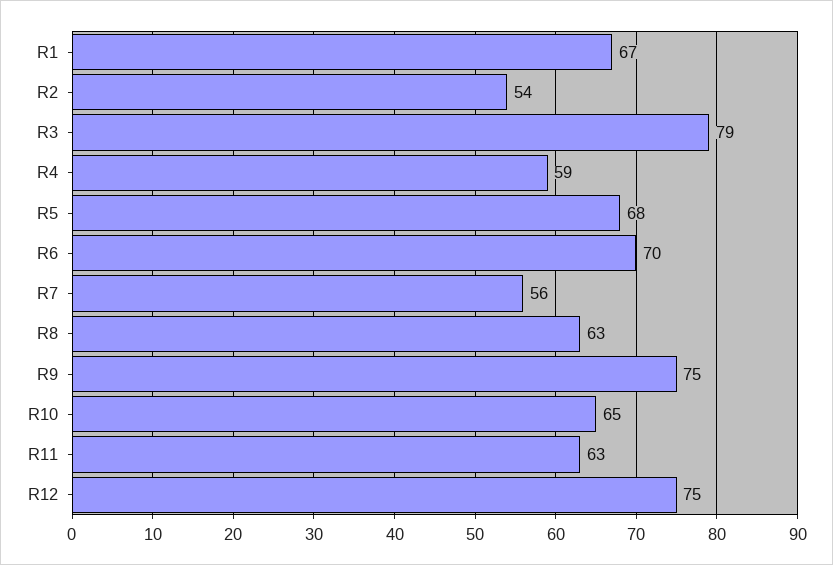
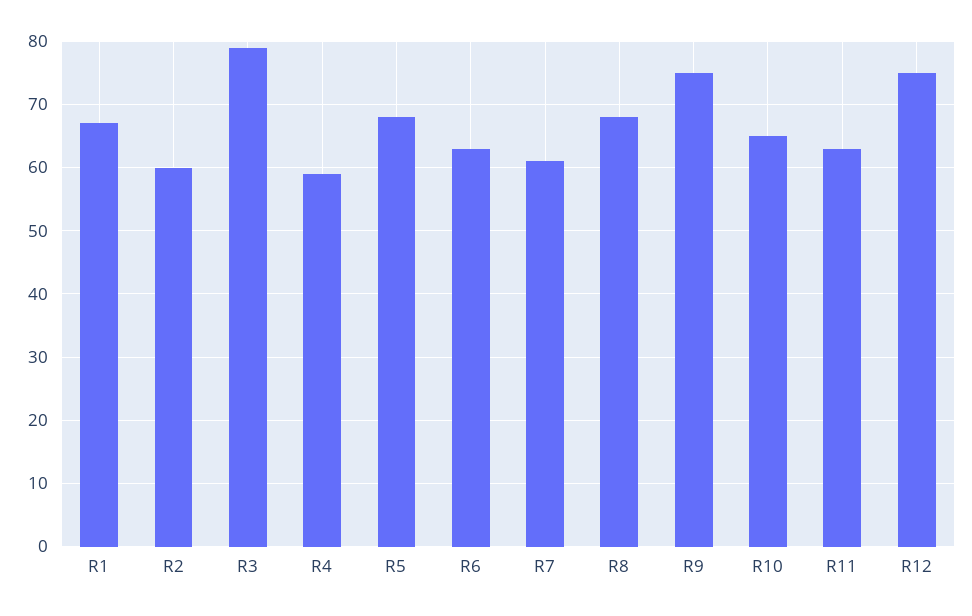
  {
    "R1": 67,
-   "R2": 54,
+   "R2": 60,
    "R3": 79,
    "R4": 59,
    "R5": 68,
-   "R6": 70,
+   "R6": 63,
-   "R7": 56,
+   "R7": 61,
-   "R8": 63,
+   "R8": 68,
    "R9": 75,
    "R10": 65,
    "R11": 63,
    "R12": 75
  }

